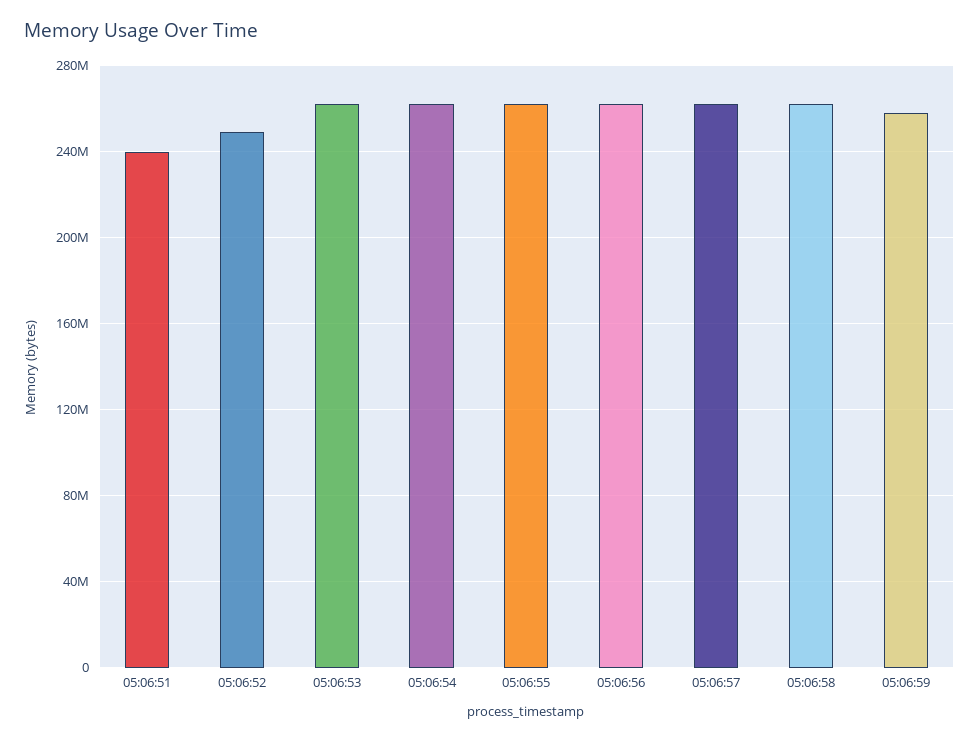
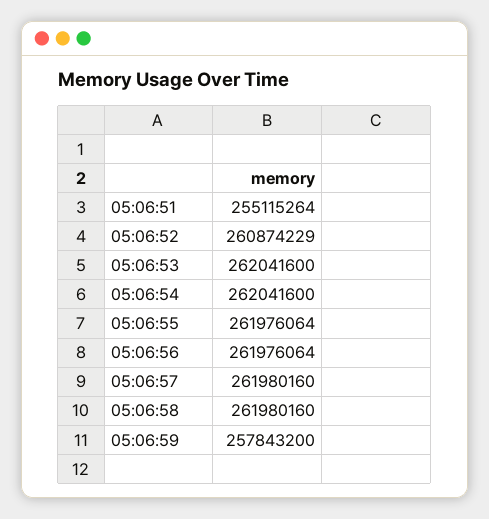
  {
-   "05:06:51": 240000000,
+   "05:06:51": 255115264,
-   "05:06:52": 250000000,
+   "05:06:52": 260874229,
    "05:06:53": 262041600,
    "05:06:54": 262041600,
    "05:06:55": 261976064,
    "05:06:56": 261976064,
    "05:06:57": 261980160,
    "05:06:58": 261980160,
    "05:06:59": 257843200
  }

